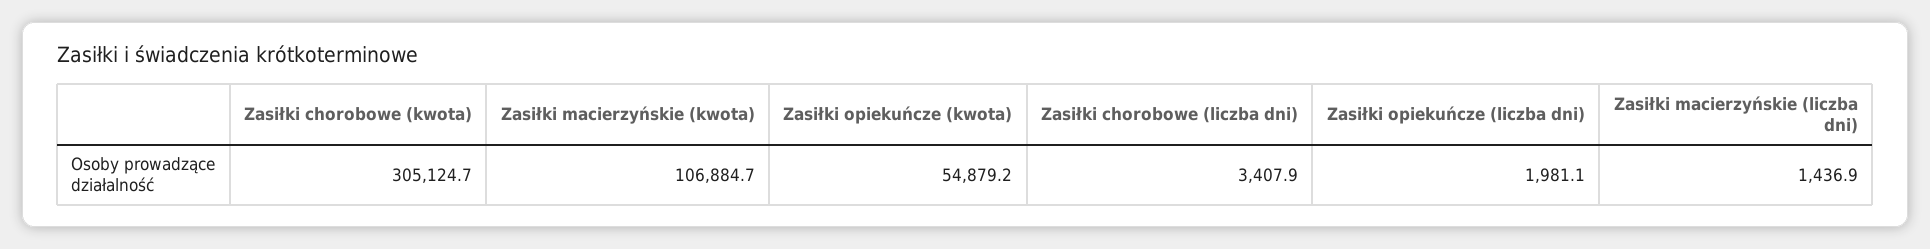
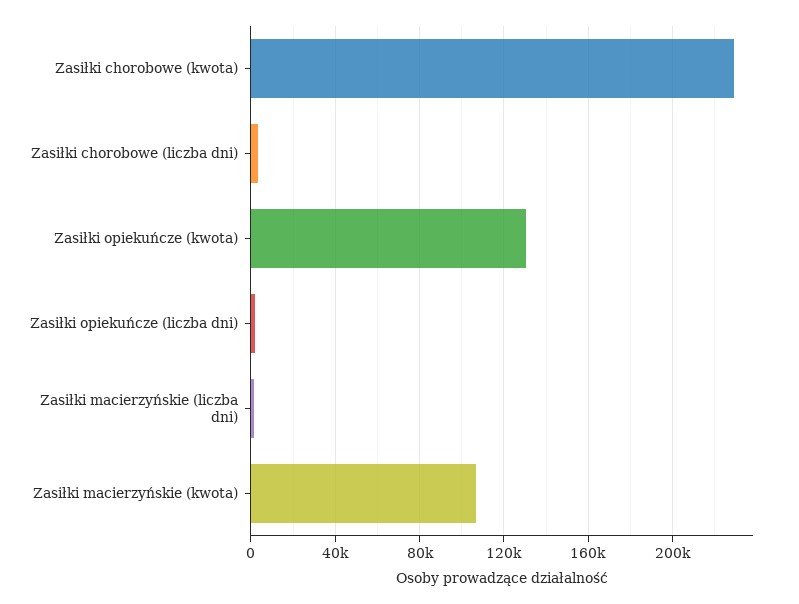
  {
-   "Zasiłki chorobowe (kwota)": 305124.7,
+   "Zasiłki chorobowe (kwota)": 230000,
    "Zasiłki macierzyńskie (kwota)": 106884.7,
-   "Zasiłki opiekuńcze (kwota)": 54879.2,
+   "Zasiłki opiekuńcze (kwota)": 130000,
    "Zasiłki chorobowe (liczba dni)": 3407.9,
    "Zasiłki opiekuńcze (liczba dni)": 1981.1,
    "Zasiłki macierzyńskie (liczba dni)": 1436.9
  }

